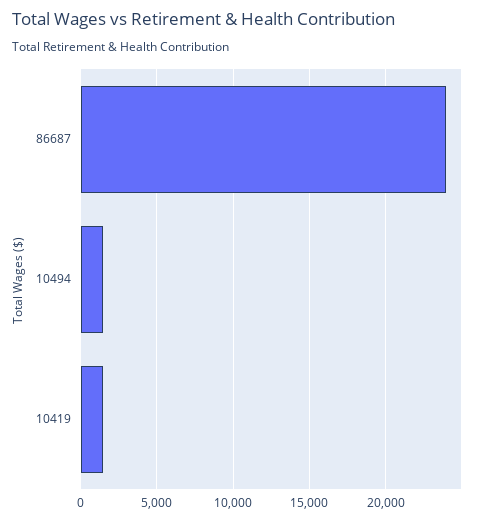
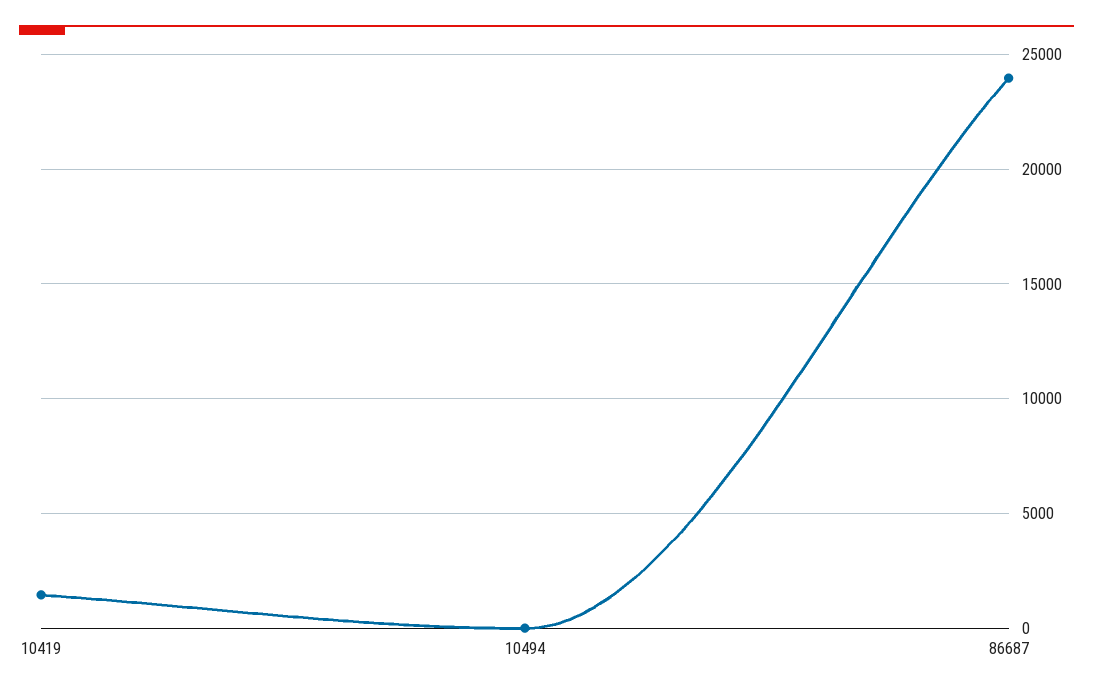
  {
    "86687": 24000,
-   "10494": 1500,
+   "10494": 0,
    "10419": 1500
  }

